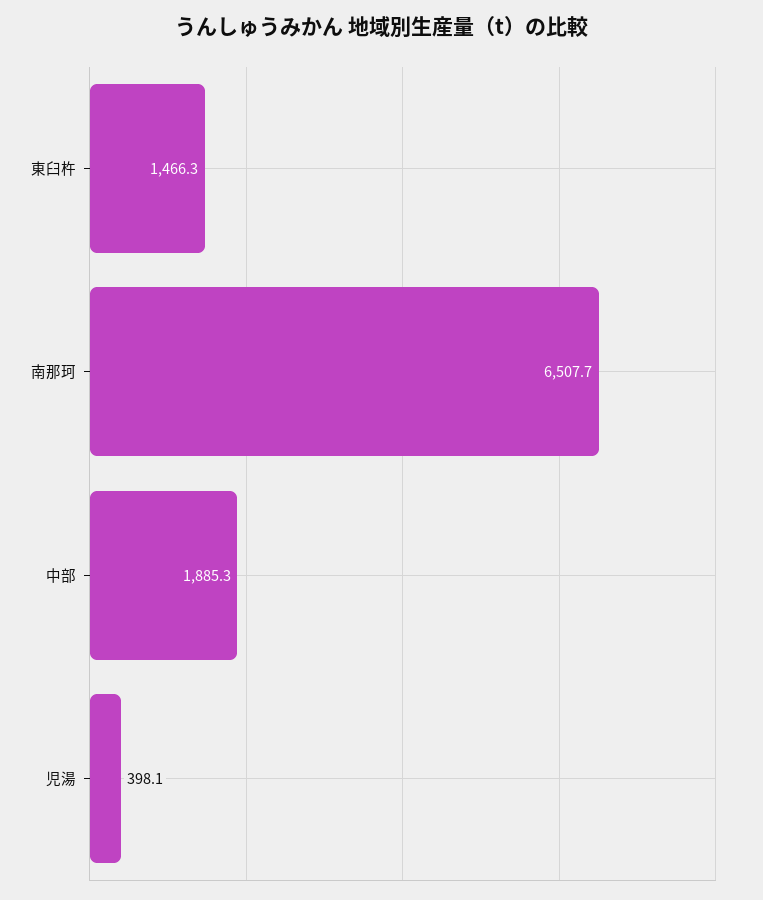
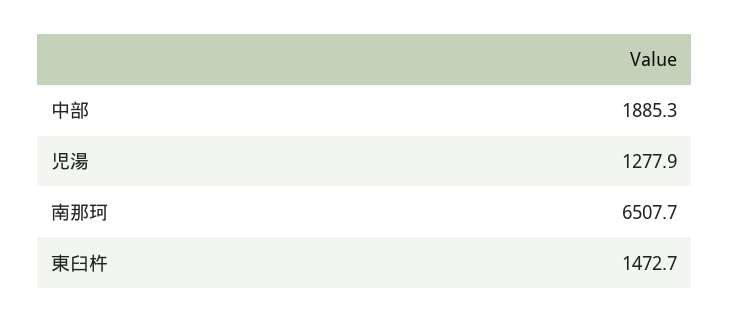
  {
-   "東臼杵": 1466.3,
+   "東臼杵": 1472.7,
    "南那珂": 6507.7,
    "中部": 1885.3,
-   "児湯": 398.1
+   "児湯": 1277.9
  }

